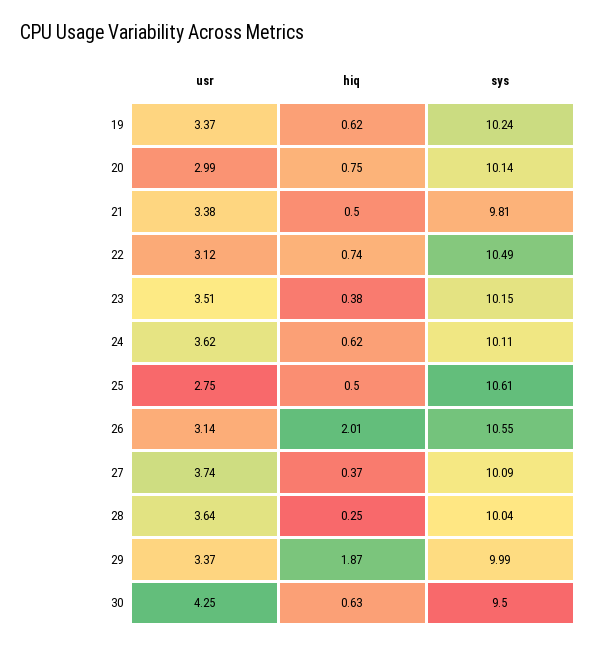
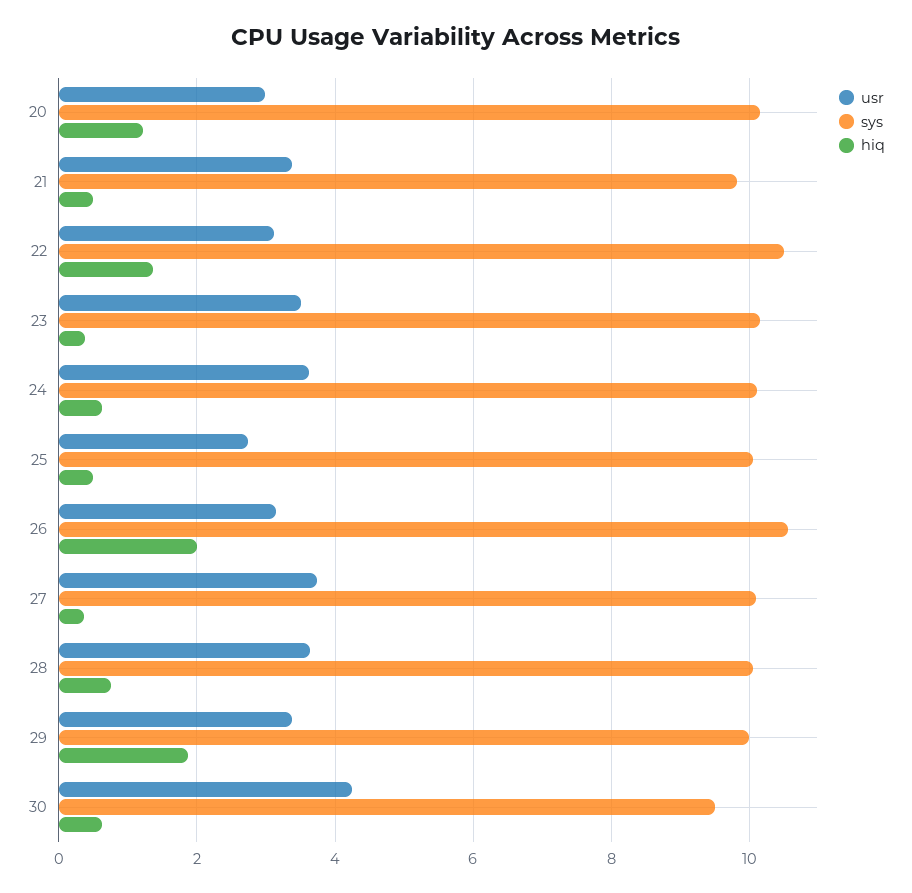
  {
    "usr": {
-     "19": 3.37,
      "20": 2.99,
      "21": 3.38,
      "22": 3.12,
      "23": 3.51,
      "24": 3.62,
      "25": 2.75,
      "26": 3.14,
      "27": 3.74,
      "28": 3.64,
      "29": 3.37,
      "30": 4.25
    },
    "hiq": {
-     "19": 0.62,
-     "20": 0.75,
+     "20": 1.2,
      "21": 0.5,
-     "22": 0.74,
+     "22": 1.4,
      "23": 0.38,
      "24": 0.62,
      "25": 0.5,
      "26": 2.01,
      "27": 0.37,
-     "28": 0.25,
+     "28": 0.8,
      "29": 1.87,
      "30": 0.63
    },
    "sys": {
-     "19": 10.24,
      "20": 10.14,
      "21": 9.81,
      "22": 10.49,
      "23": 10.15,
      "24": 10.11,
-     "25": 10.61,
+     "25": 10,
      "26": 10.55,
      "27": 10.09,
      "28": 10.04,
      "29": 9.99,
      "30": 9.5
    }
  }

